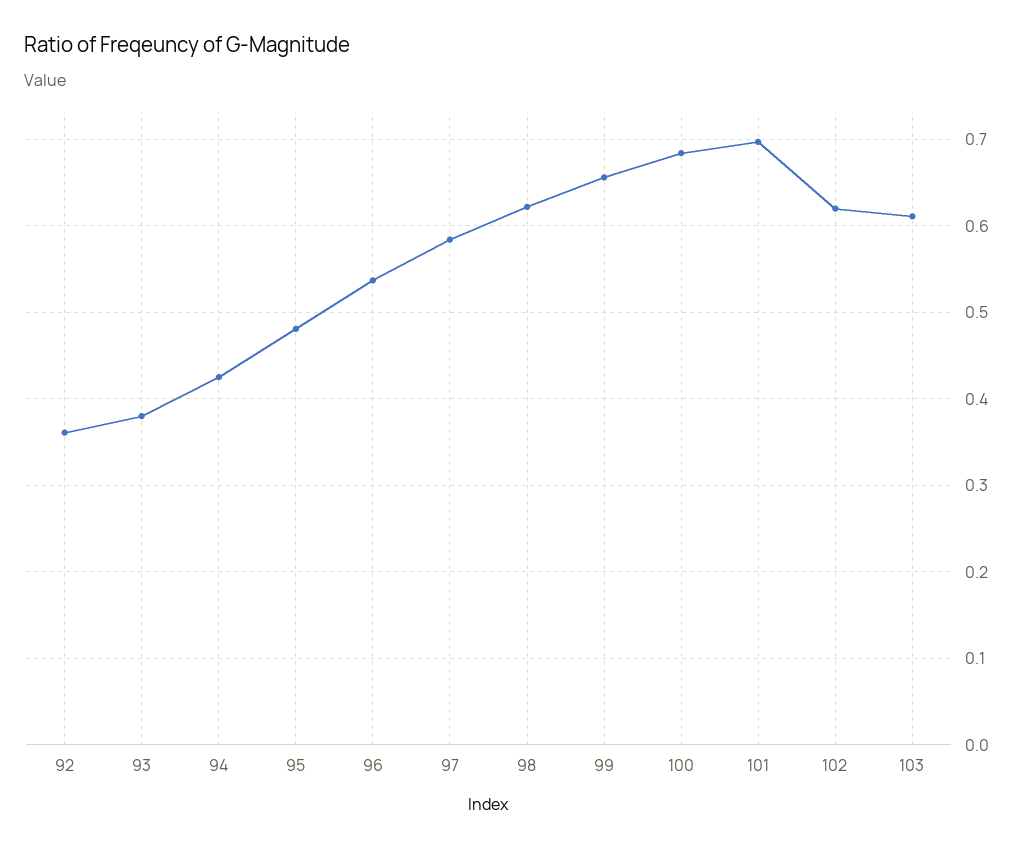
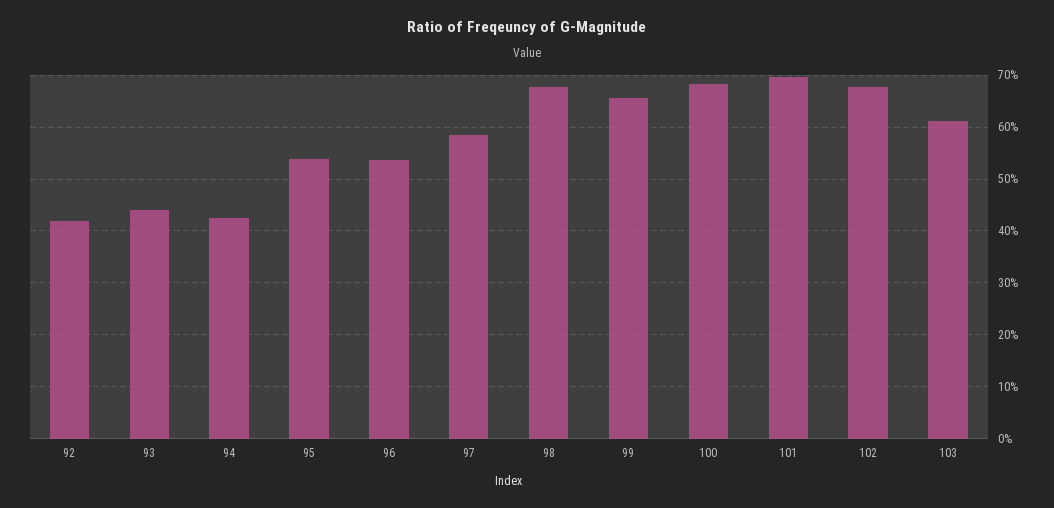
  {
-   "92": 0.36,
+   "92": 0.42,
-   "93": 0.38,
+   "93": 0.44,
    "94": 0.43,
-   "95": 0.48,
+   "95": 0.54,
    "96": 0.54,
    "97": 0.58,
-   "98": 0.62,
+   "98": 0.68,
    "99": 0.66,
    "100": 0.68,
    "101": 0.7,
-   "102": 0.62,
+   "102": 0.68,
    "103": 0.61
  }

